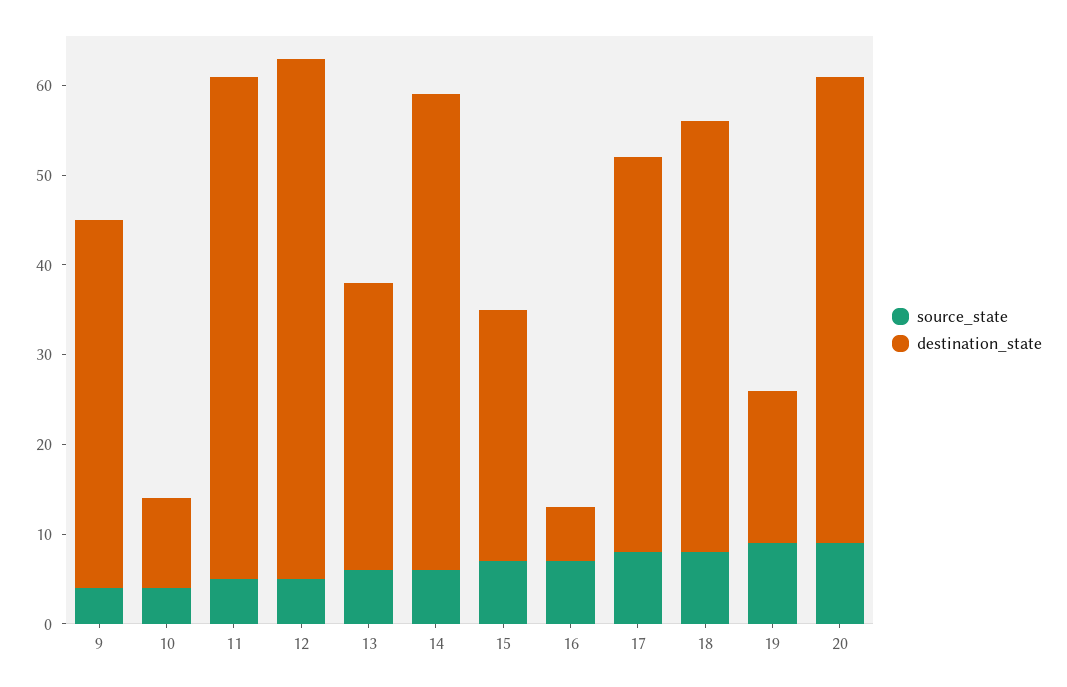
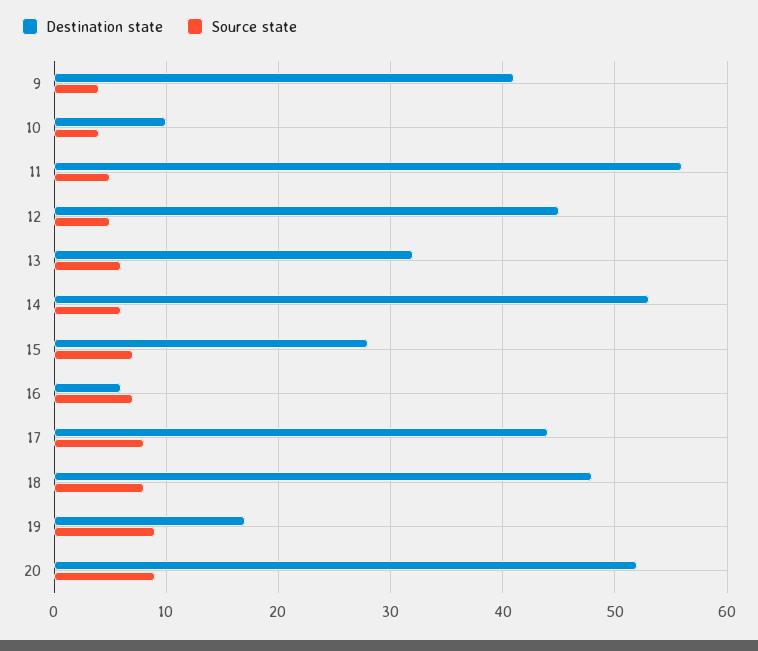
  {
    "source_state": {
      "9": 4,
      "10": 4,
      "11": 5,
      "12": 5,
      "13": 6,
      "14": 6,
      "15": 7,
      "16": 7,
      "17": 8,
      "18": 8,
      "19": 9,
      "20": 9
    },
    "destination_state": {
      "9": 41,
      "10": 10,
      "11": 56,
-     "12": 58,
+     "12": 45,
      "13": 32,
      "14": 53,
      "15": 28,
      "16": 6,
      "17": 44,
      "18": 48,
      "19": 17,
      "20": 52
    }
  }

